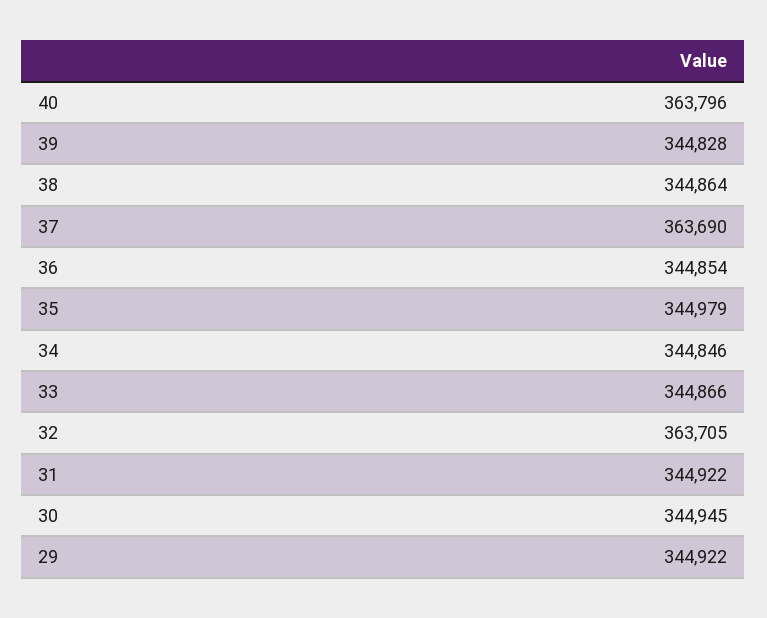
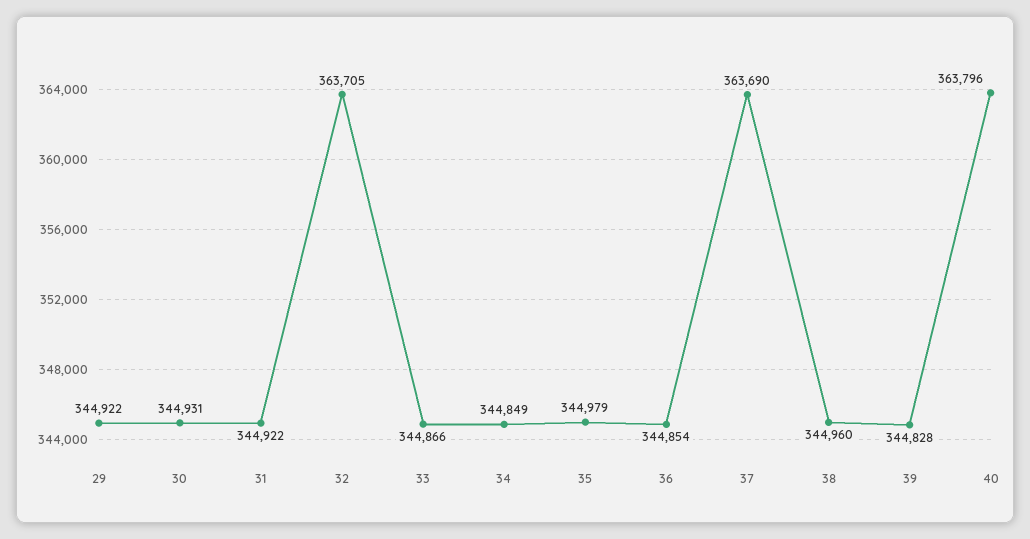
  {
    "40": 363796,
    "39": 344828,
-   "38": 344864,
+   "38": 344960,
    "37": 363690,
    "36": 344854,
    "35": 344979,
-   "34": 344846,
+   "34": 344849,
    "33": 344866,
    "32": 363705,
    "31": 344922,
-   "30": 344945,
+   "30": 344931,
    "29": 344922
  }

